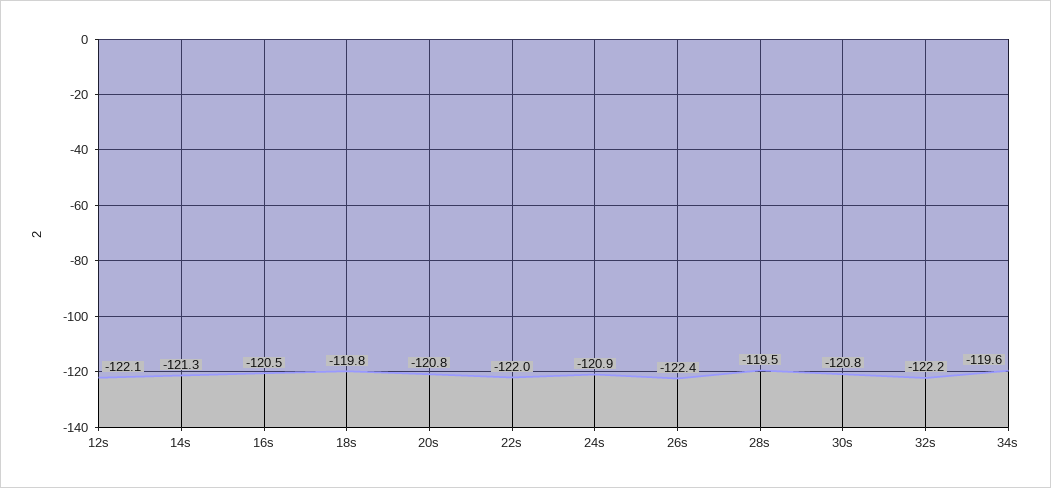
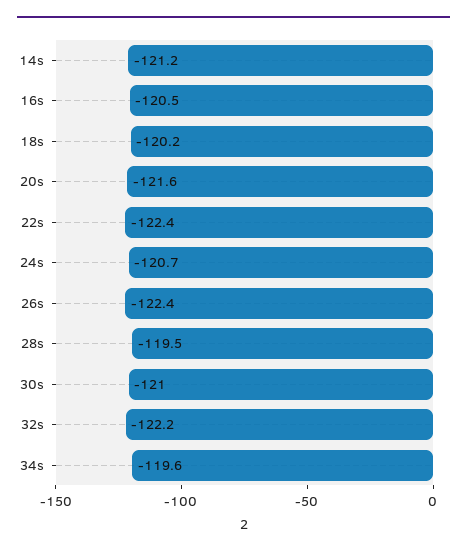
  {
-   "12s": -122.1,
-   "14s": -121.3,
+   "14s": -121.2,
    "16s": -120.5,
-   "18s": -119.8,
+   "18s": -120.2,
-   "20s": -120.8,
+   "20s": -121.6,
-   "22s": -122,
+   "22s": -122.4,
-   "24s": -120.9,
+   "24s": -120.7,
    "26s": -122.4,
    "28s": -119.5,
-   "30s": -120.8,
+   "30s": -121,
    "32s": -122.2,
    "34s": -119.6
  }

